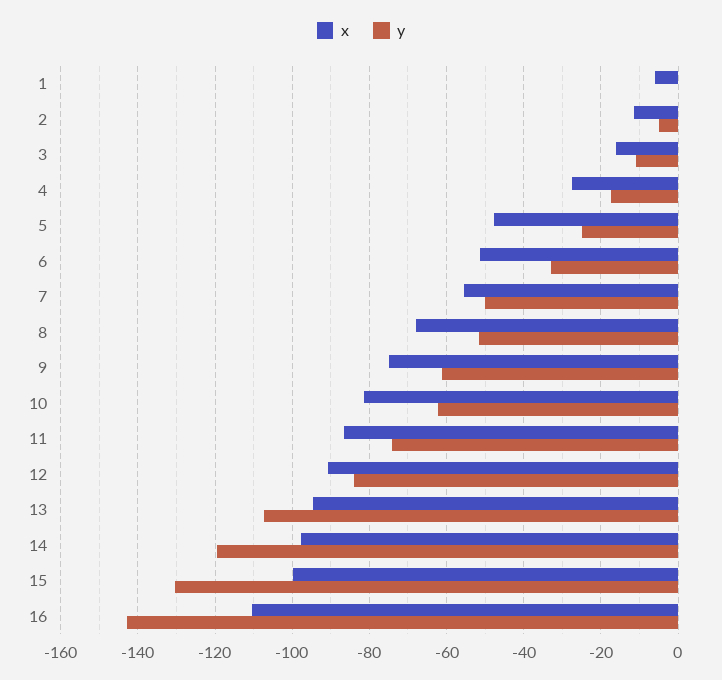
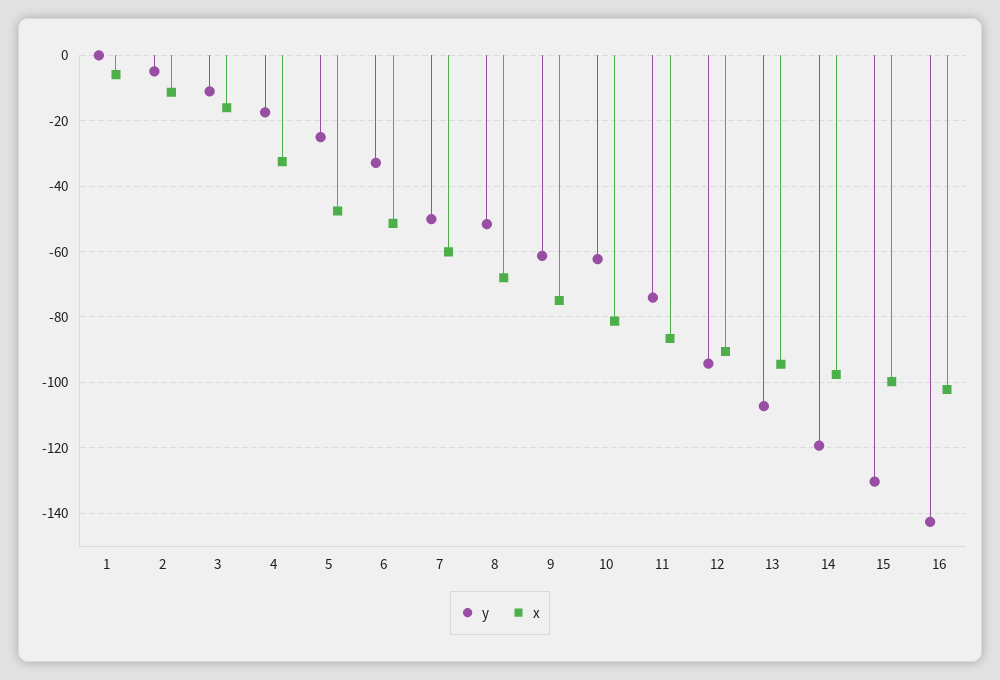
  {
    "x": {
      "1": -6,
      "2": -12,
      "3": -16,
-     "4": -28,
+     "4": -32,
      "5": -48,
      "6": -52,
-     "7": -56,
+     "7": -60,
      "8": -68,
      "9": -76,
      "10": -82,
      "11": -86,
      "12": -90,
      "13": -94,
      "14": -98,
      "15": -100,
-     "16": -110
+     "16": -102
    },
    "y": {
      "1": 0,
      "2": -4,
      "3": -12,
      "4": -18,
      "5": -26,
      "6": -32,
      "7": -50,
      "8": -52,
      "9": -62,
      "10": -62,
      "11": -74,
-     "12": -84,
+     "12": -94,
      "13": -108,
      "14": -120,
      "15": -130,
      "16": -142
    }
  }

